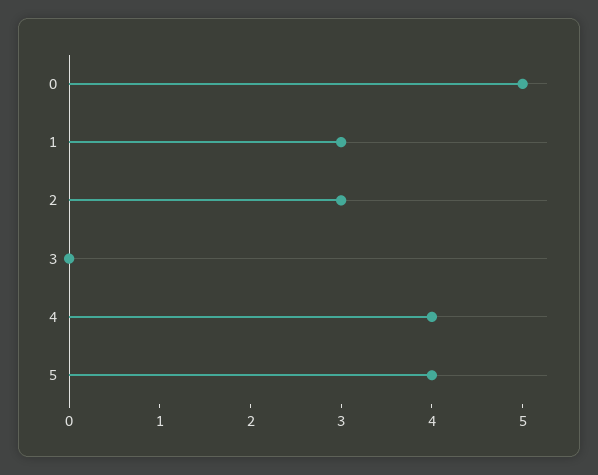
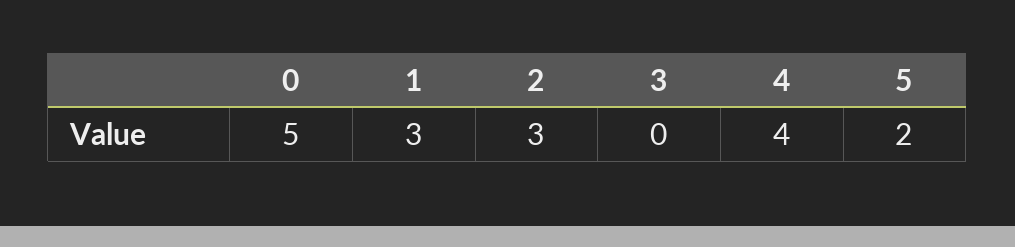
  {
    "0": 5,
    "1": 3,
    "2": 3,
    "3": 0,
    "4": 4,
-   "5": 4
+   "5": 2
  }

